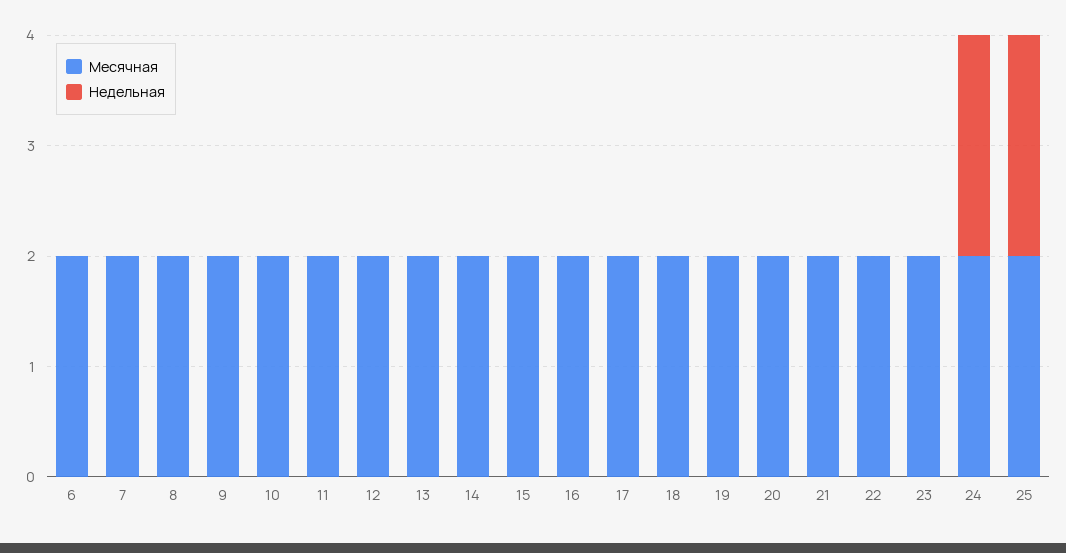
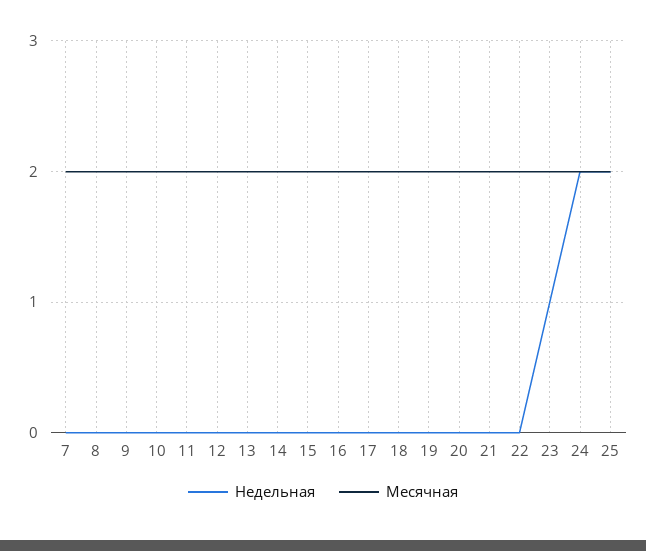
  {
    "Месячная": {
-     "6": 2,
      "7": 2,
      "8": 2,
      "9": 2,
      "10": 2,
      "11": 2,
      "12": 2,
      "13": 2,
      "14": 2,
      "15": 2,
      "16": 2,
      "17": 2,
      "18": 2,
      "19": 2,
      "20": 2,
      "21": 2,
      "22": 2,
      "23": 2,
      "24": 2,
      "25": 2
    },
    "Недельная": {
-     "6": 0,
      "7": 0,
      "8": 0,
      "9": 0,
      "10": 0,
      "11": 0,
      "12": 0,
      "13": 0,
      "14": 0,
      "15": 0,
      "16": 0,
      "17": 0,
      "18": 0,
      "19": 0,
      "20": 0,
      "21": 0,
      "22": 0,
-     "23": 0,
+     "23": 1,
      "24": 2,
      "25": 2
    }
  }

